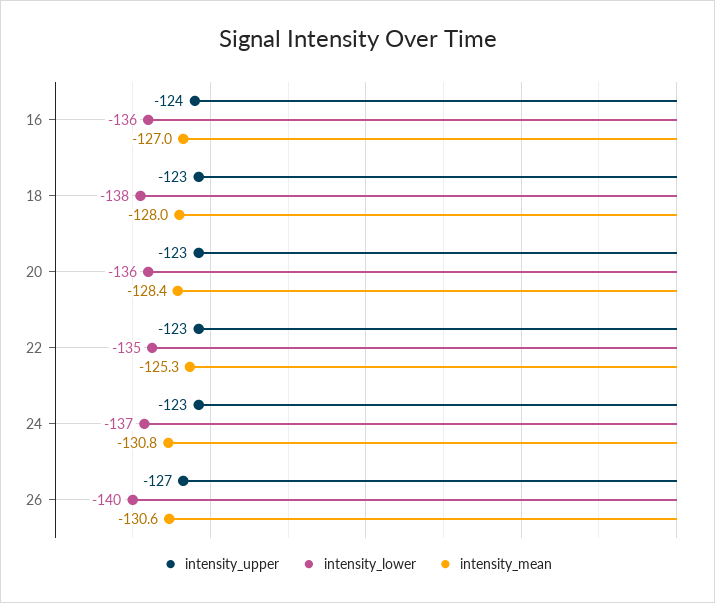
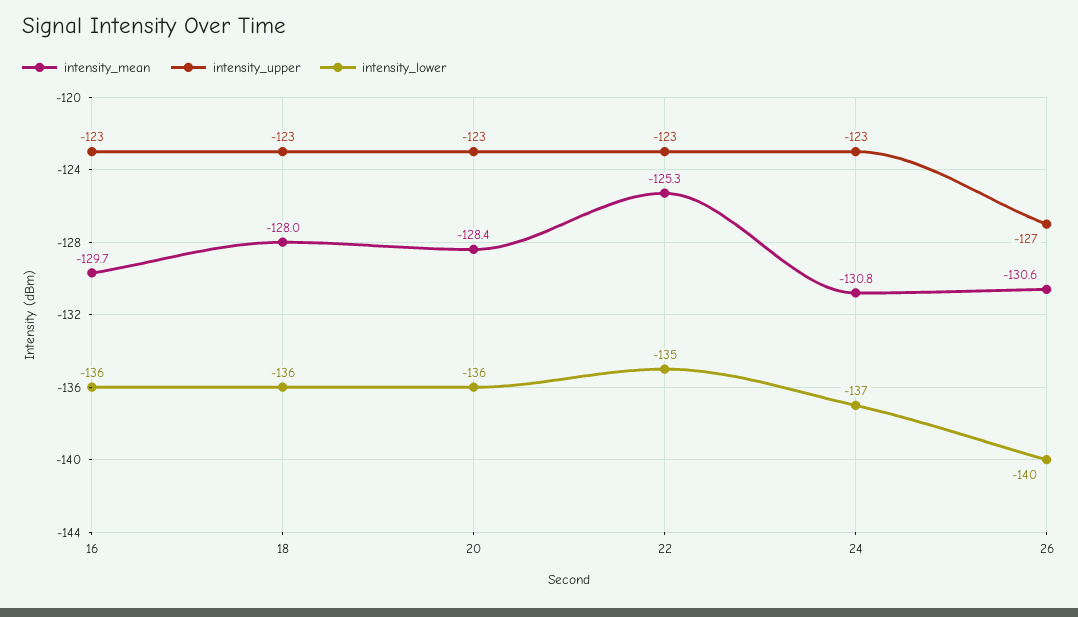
  {
    "intensity_upper": {
-     "16": -124,
+     "16": -123,
      "18": -123,
      "20": -123,
      "22": -123,
      "24": -123,
      "26": -127
    },
    "intensity_lower": {
      "16": -136,
-     "18": -138,
+     "18": -136,
      "20": -136,
      "22": -135,
      "24": -137,
      "26": -140
    },
    "intensity_mean": {
-     "16": -127,
+     "16": -129.7,
      "18": -128,
      "20": -128.4,
      "22": -125.3,
      "24": -130.8,
      "26": -130.6
    }
  }

